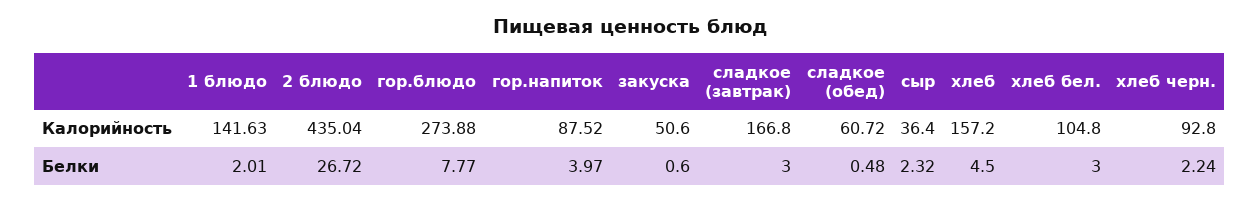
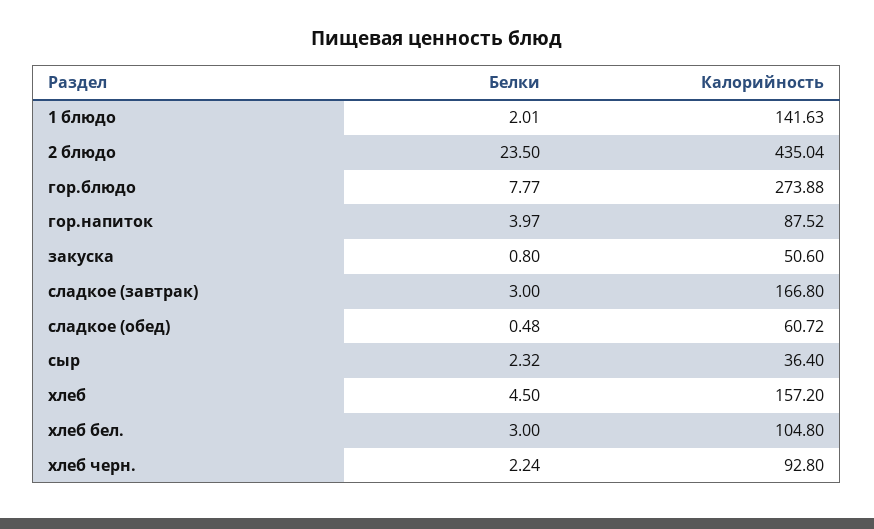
  {
    "1 блюдо": {
      "Калорийность": 141.63,
      "Белки": 2.01
    },
    "2 блюдо": {
      "Калорийность": 435.04,
-     "Белки": 26.72
+     "Белки": 23.5
    },
    "гор.блюдо": {
      "Калорийность": 273.88,
      "Белки": 7.77
    },
    "гор.напиток": {
      "Калорийность": 87.52,
      "Белки": 3.97
    },
    "закуска": {
      "Калорийность": 50.6,
-     "Белки": 0.6
+     "Белки": 0.8
    },
    "сладкое (завтрак)": {
      "Калорийность": 166.8,
      "Белки": 3
    },
    "сладкое (обед)": {
      "Калорийность": 60.72,
      "Белки": 0.48
    },
    "сыр": {
      "Калорийность": 36.4,
      "Белки": 2.32
    },
    "хлеб": {
      "Калорийность": 157.2,
      "Белки": 4.5
    },
    "хлеб бел.": {
      "Калорийность": 104.8,
      "Белки": 3
    },
    "хлеб черн.": {
      "Калорийность": 92.8,
      "Белки": 2.24
    }
  }

